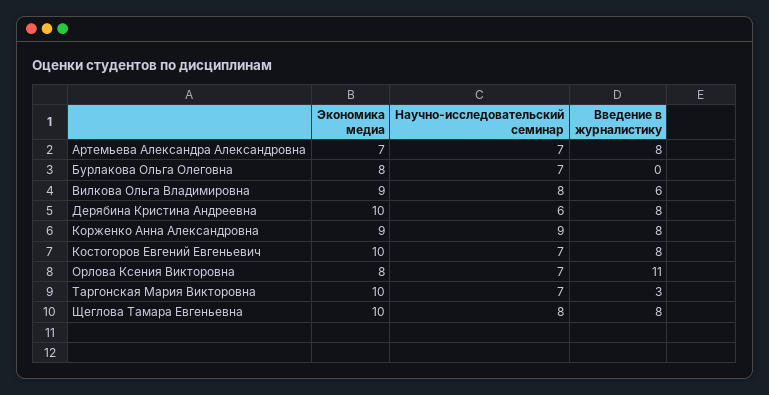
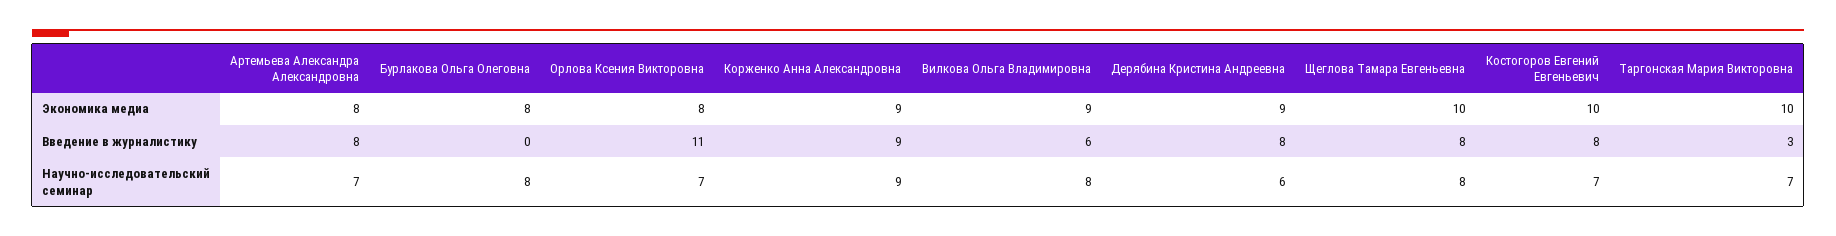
  {
    "Экономика медиа": {
-     "Артемьева Александра Александровна": 7,
+     "Артемьева Александра Александровна": 8,
      "Бурлакова Ольга Олеговна": 8,
      "Вилкова Ольга Владимировна": 9,
-     "Дерябина Кристина Андреевна": 10,
+     "Дерябина Кристина Андреевна": 9,
      "Корженко Анна Александровна": 9,
      "Костогоров Евгений Евгеньевич": 10,
      "Орлова Ксения Викторовна": 8,
      "Таргонская Мария Викторовна": 10,
      "Щеглова Тамара Евгеньевна": 10
    },
    "Научно-исследовательский семинар": {
      "Артемьева Александра Александровна": 7,
-     "Бурлакова Ольга Олеговна": 7,
+     "Бурлакова Ольга Олеговна": 8,
      "Вилкова Ольга Владимировна": 8,
      "Дерябина Кристина Андреевна": 6,
      "Корженко Анна Александровна": 9,
      "Костогоров Евгений Евгеньевич": 7,
      "Орлова Ксения Викторовна": 7,
      "Таргонская Мария Викторовна": 7,
      "Щеглова Тамара Евгеньевна": 8
    },
    "Введение в журналистику": {
      "Артемьева Александра Александровна": 8,
      "Бурлакова Ольга Олеговна": 0,
      "Вилкова Ольга Владимировна": 6,
      "Дерябина Кристина Андреевна": 8,
-     "Корженко Анна Александровна": 8,
+     "Корженко Анна Александровна": 9,
      "Костогоров Евгений Евгеньевич": 8,
      "Орлова Ксения Викторовна": 11,
      "Таргонская Мария Викторовна": 3,
      "Щеглова Тамара Евгеньевна": 8
    }
  }

